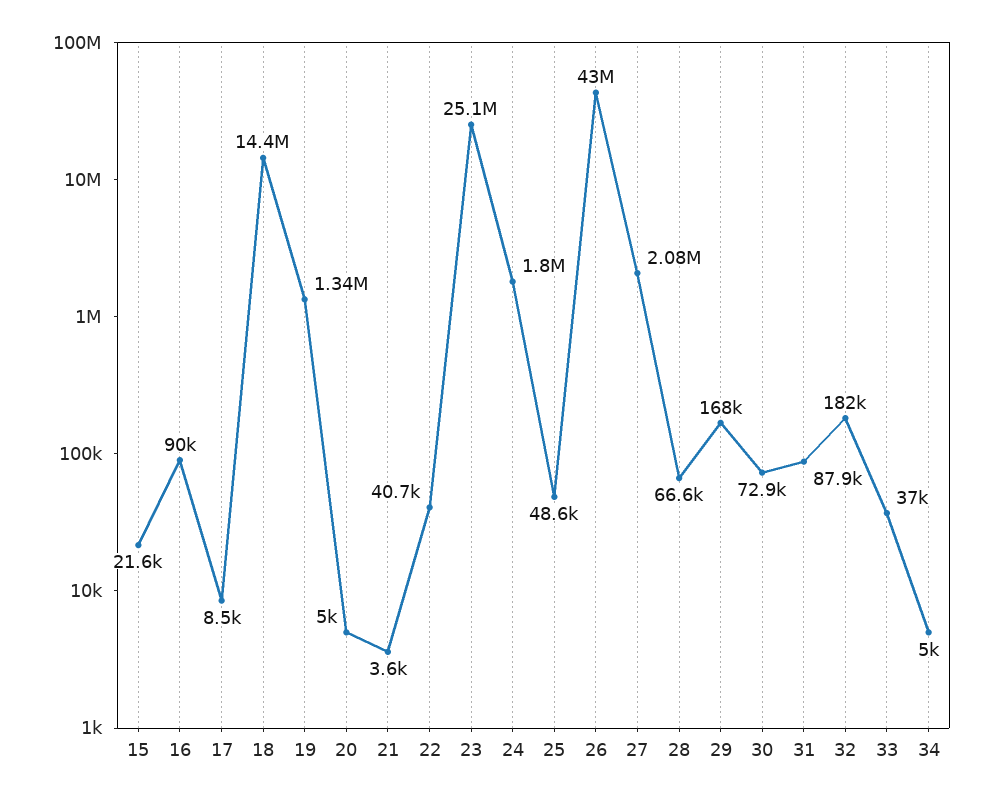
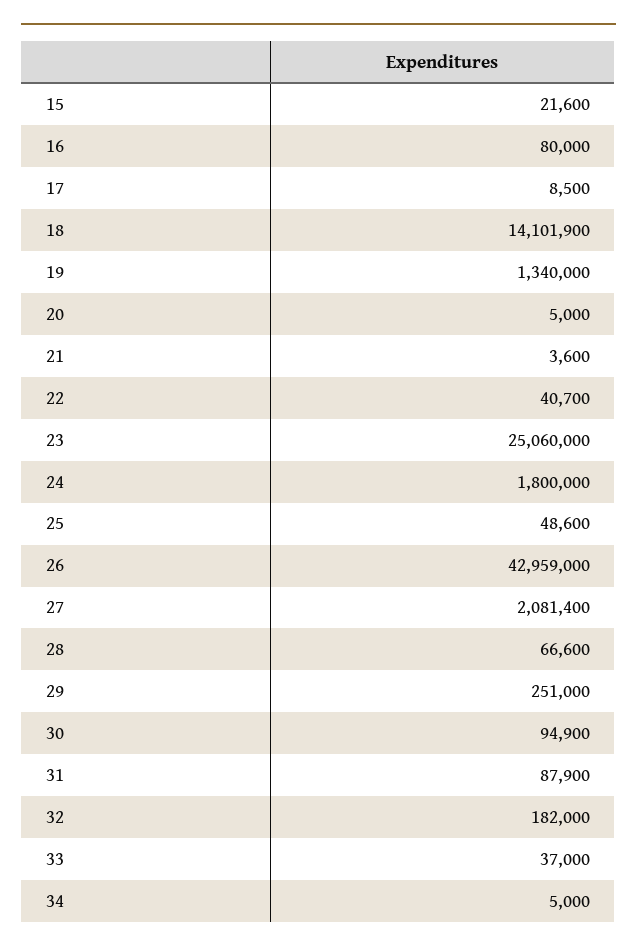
  {
    "15": 21600,
-   "16": 90000,
+   "16": 80000,
    "17": 8500,
-   "18": 14400000,
+   "18": 14101900,
    "19": 1340000,
    "20": 5000,
    "21": 3600,
    "22": 40700,
    "23": 25060000,
    "24": 1800000,
    "25": 48600,
    "26": 42959000,
    "27": 2081400,
    "28": 66600,
-   "29": 168000,
+   "29": 251000,
-   "30": 72900,
+   "30": 94900,
    "31": 87900,
    "32": 182000,
    "33": 37000,
    "34": 5000
  }

